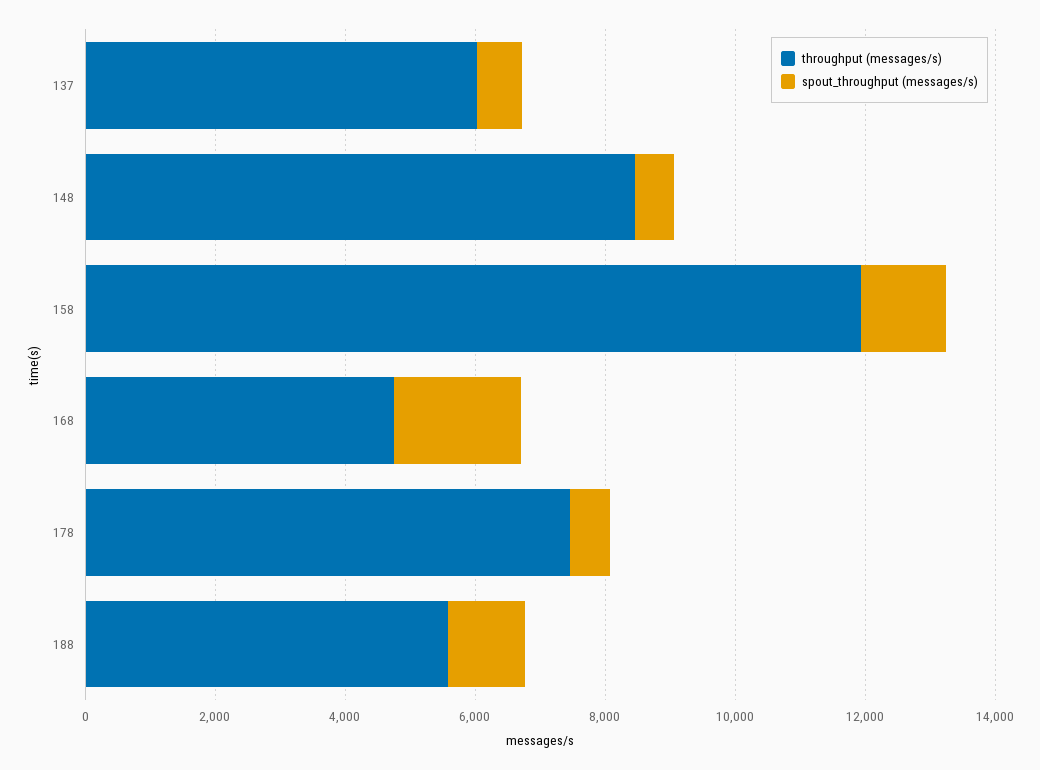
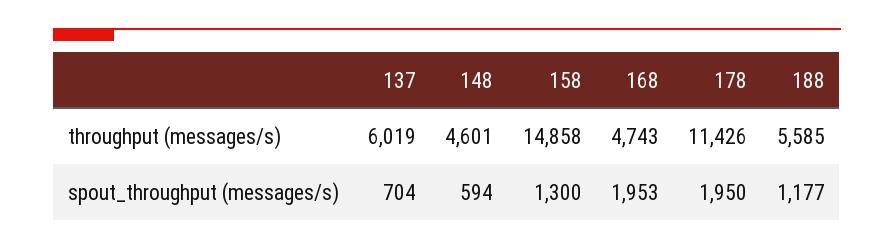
  {
    "throughput (messages/s)": {
      "137": 6019,
-     "148": 8500,
+     "148": 4601,
-     "158": 12000,
+     "158": 14858,
      "168": 4743,
-     "178": 7500,
+     "178": 11426,
      "188": 5585
    },
    "spout_throughput (messages/s)": {
      "137": 704,
      "148": 594,
      "158": 1300,
      "168": 1953,
-     "178": 500,
+     "178": 1950,
      "188": 1177
    }
  }

